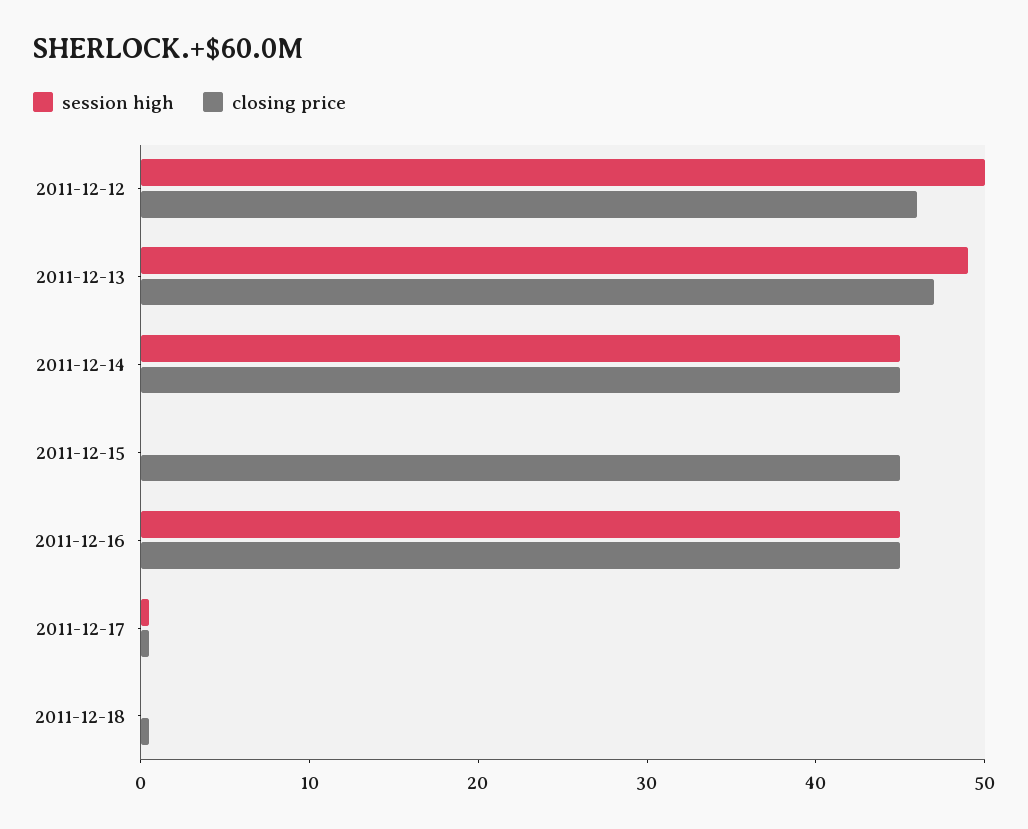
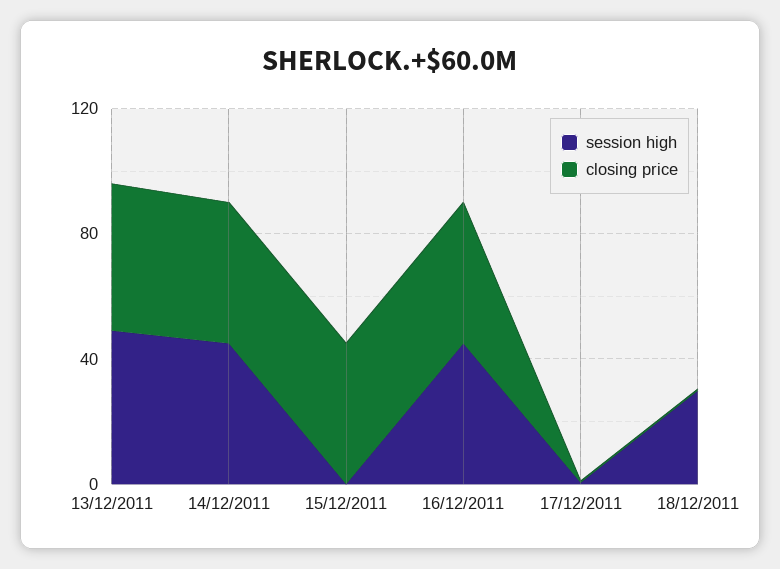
  {
    "session high": {
-     "2011-12-12": 50,
      "2011-12-13": 50,
      "2011-12-14": 46,
      "2011-12-15": 0,
      "2011-12-16": 46,
      "2011-12-17": 0,
-     "2011-12-18": 0
+     "2011-12-18": 30
    },
    "closing price": {
-     "2011-12-12": 46,
      "2011-12-13": 48,
      "2011-12-14": 46,
      "2011-12-15": 46,
      "2011-12-16": 46,
      "2011-12-17": 0,
      "2011-12-18": 0
    }
  }

